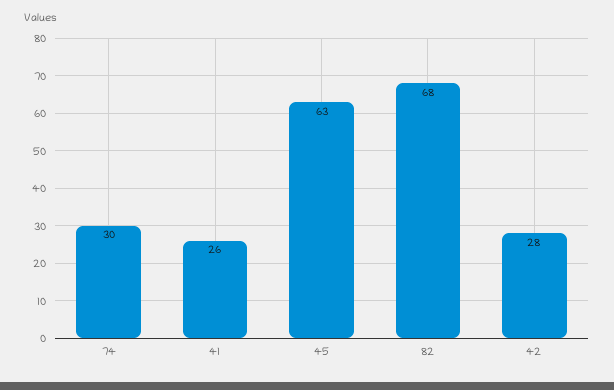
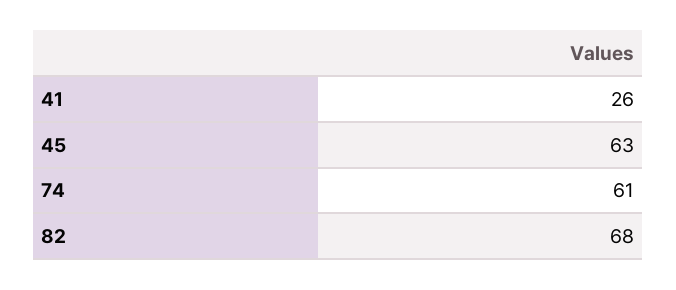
  {
-   "74": 30,
+   "74": 61,
    "41": 26,
    "45": 63,
-   "82": 68,
+   "82": 68
-   "42": 28
  }

